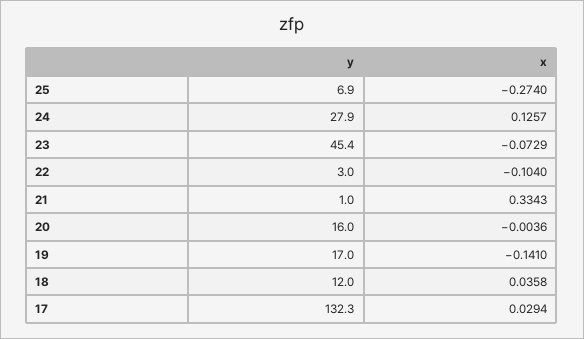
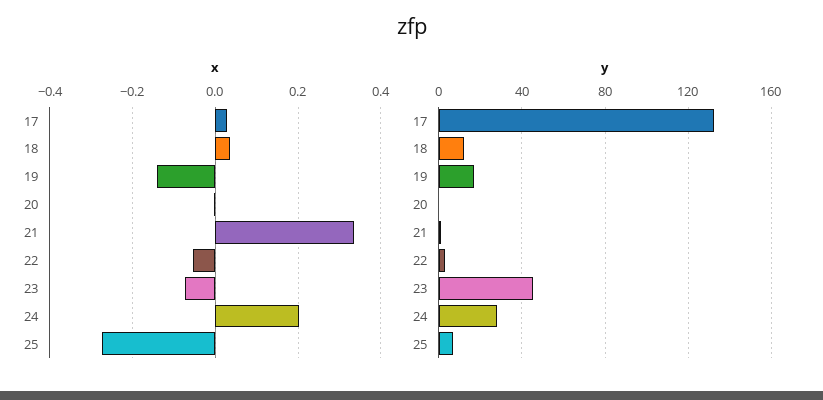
  {
    "y": {
      "25": 6.9,
      "24": 27.9,
      "23": 45.4,
      "22": 3,
      "21": 1,
-     "20": 16,
+     "20": 0,
      "19": 17,
      "18": 12,
      "17": 132.3
    },
    "x": {
      "25": -0.274,
-     "24": 0.1257,
+     "24": 0.2,
      "23": -0.0729,
-     "22": -0.104,
+     "22": -0.06,
      "21": 0.3343,
      "20": -0.0036,
      "19": -0.141,
      "18": 0.0358,
      "17": 0.0294
    }
  }

